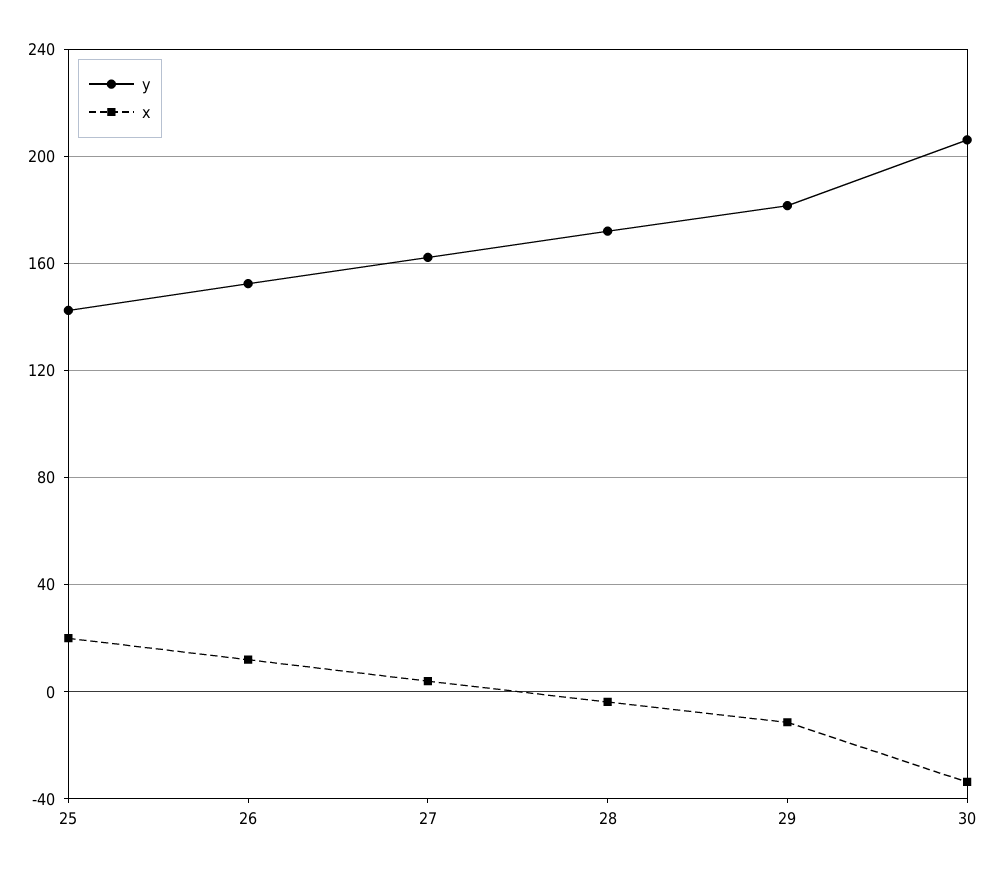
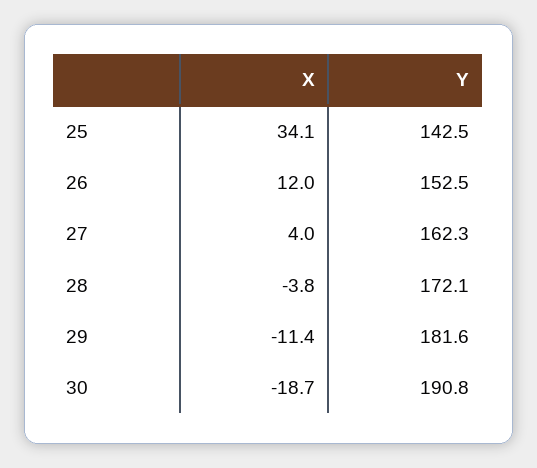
  {
    "y": {
      "25": 142.5,
      "26": 152.5,
      "27": 162.3,
      "28": 172.1,
      "29": 181.6,
-     "30": 205
+     "30": 190.8
    },
    "x": {
-     "25": 20,
+     "25": 34.1,
      "26": 12,
      "27": 4,
      "28": -3.8,
      "29": -11.4,
-     "30": -35
+     "30": -18.7
    }
  }

